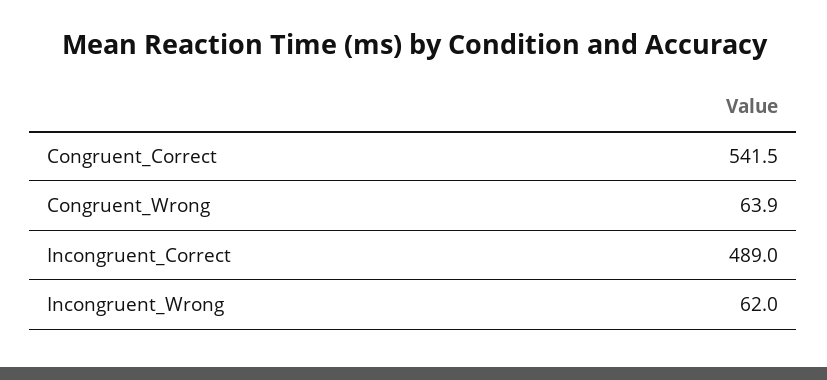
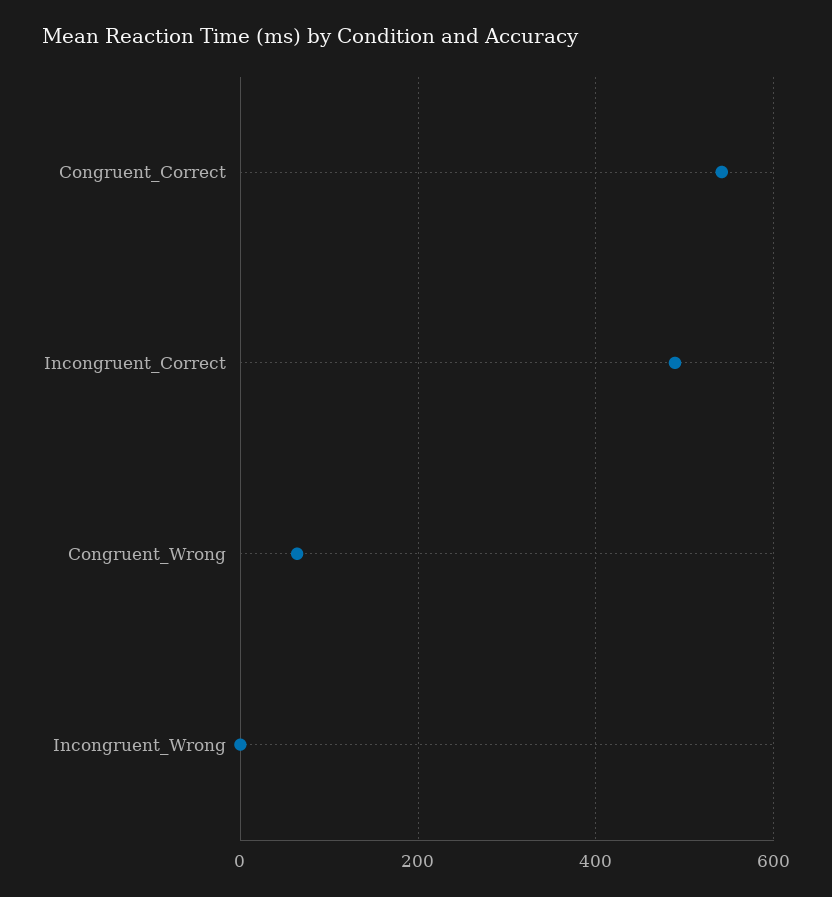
  {
    "Congruent_Correct": 541.5,
    "Congruent_Wrong": 63.9,
    "Incongruent_Correct": 489,
-   "Incongruent_Wrong": 62
+   "Incongruent_Wrong": 0
  }

